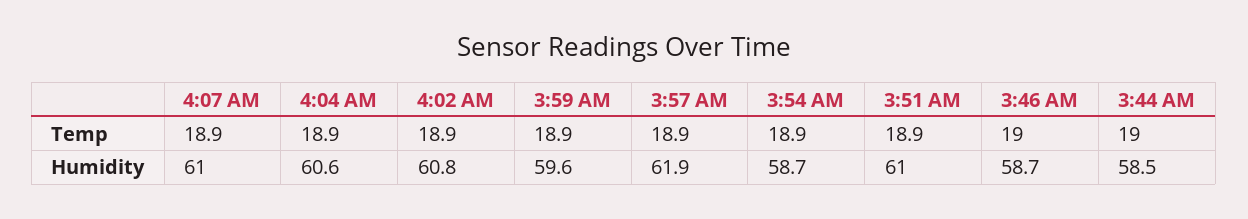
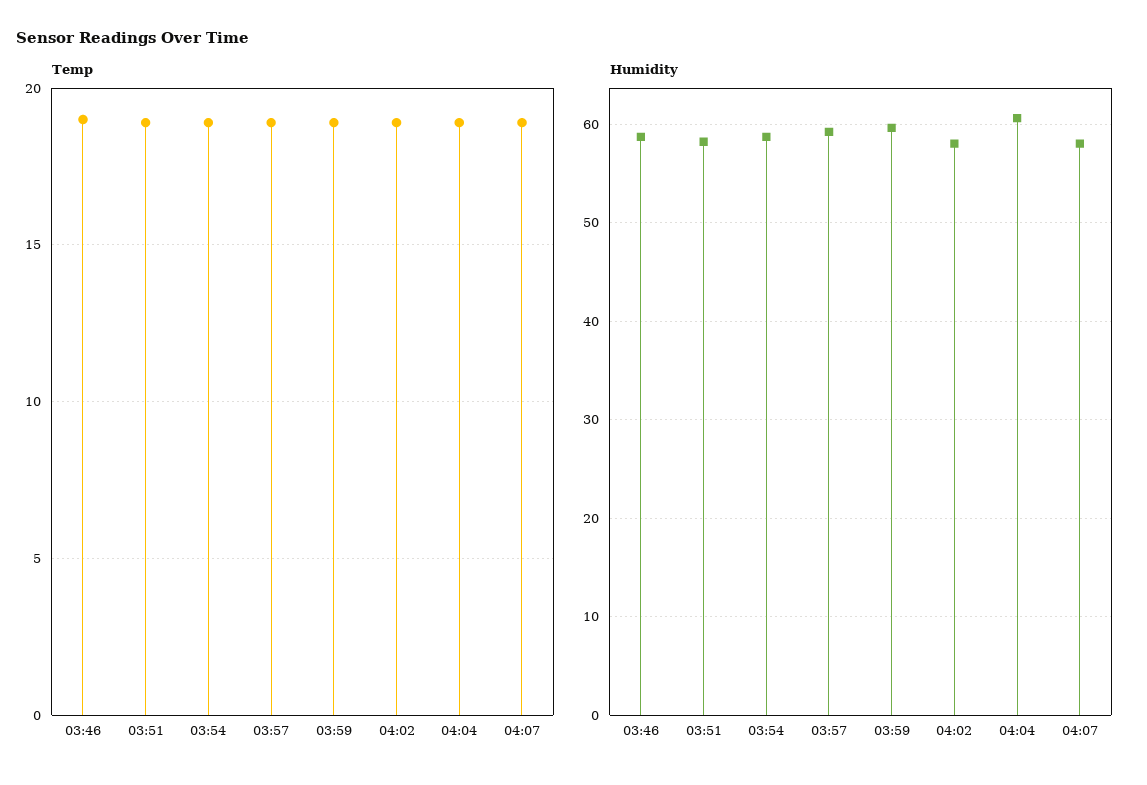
  {
    "Temp": {
      "4:07 AM": 18.9,
      "4:04 AM": 18.9,
      "4:02 AM": 18.9,
      "3:59 AM": 18.9,
      "3:57 AM": 18.9,
      "3:54 AM": 18.9,
      "3:51 AM": 18.9,
-     "3:46 AM": 19,
+     "3:46 AM": 19
-     "3:44 AM": 19
    },
    "Humidity": {
-     "4:07 AM": 61,
+     "4:07 AM": 58,
      "4:04 AM": 60.6,
-     "4:02 AM": 60.8,
+     "4:02 AM": 58,
      "3:59 AM": 59.6,
-     "3:57 AM": 61.9,
+     "3:57 AM": 59,
      "3:54 AM": 58.7,
-     "3:51 AM": 61,
+     "3:51 AM": 58,
-     "3:46 AM": 58.7,
+     "3:46 AM": 58.7
-     "3:44 AM": 58.5
    }
  }

